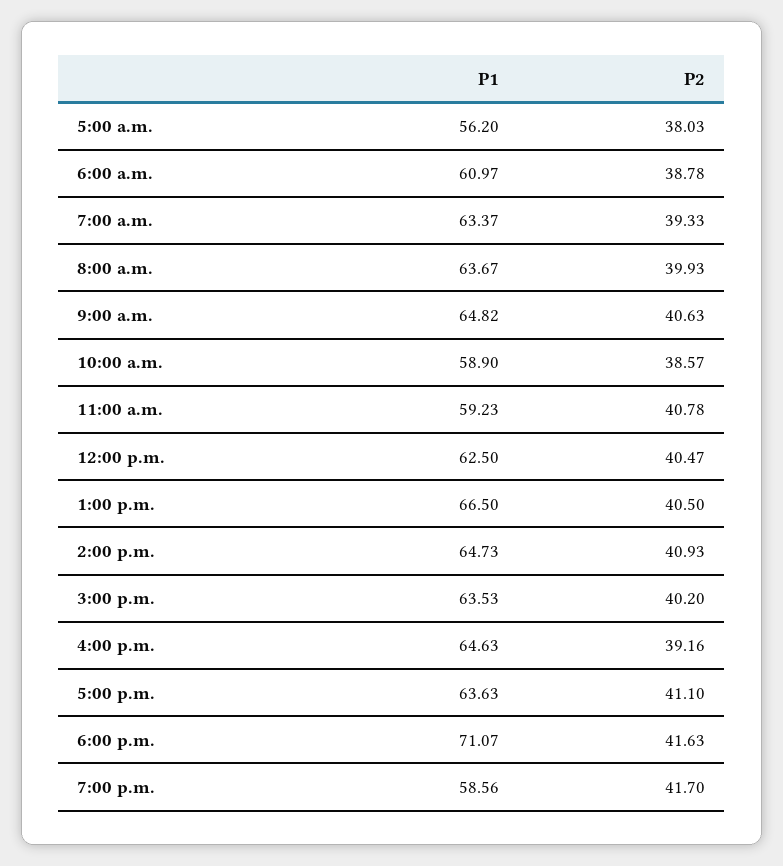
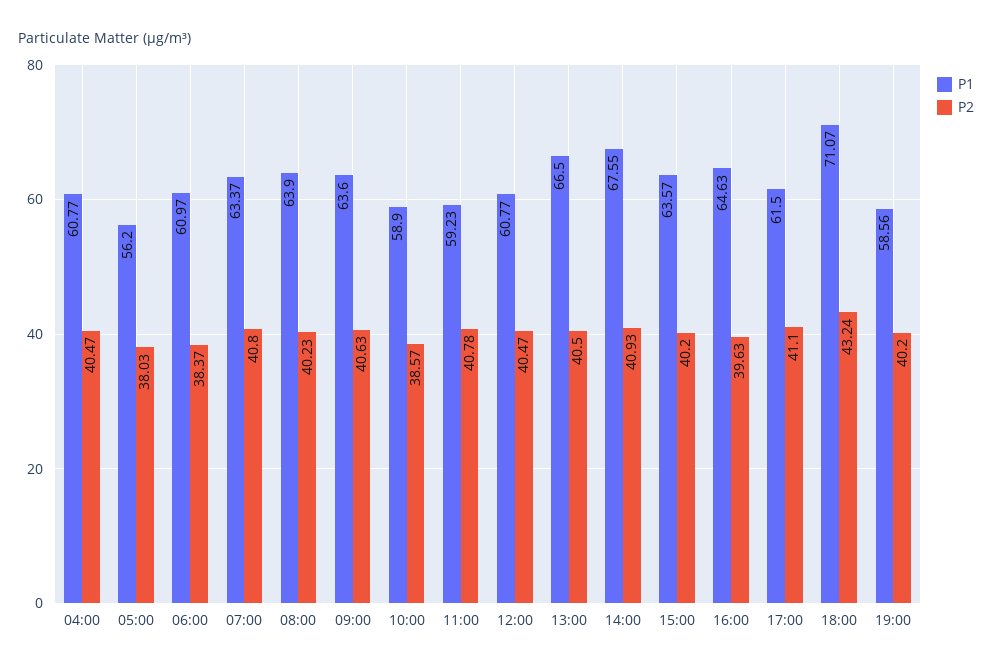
  {
    "P1": {
      "5:00 a.m.": 56.2,
      "6:00 a.m.": 60.97,
      "7:00 a.m.": 63.37,
-     "8:00 a.m.": 63.67,
+     "8:00 a.m.": 63.9,
-     "9:00 a.m.": 64.82,
+     "9:00 a.m.": 63.6,
      "10:00 a.m.": 58.9,
      "11:00 a.m.": 59.23,
-     "12:00 p.m.": 62.5,
+     "12:00 p.m.": 60.77,
      "1:00 p.m.": 66.5,
-     "2:00 p.m.": 64.73,
+     "2:00 p.m.": 67.55,
-     "3:00 p.m.": 63.53,
+     "3:00 p.m.": 63.57,
      "4:00 p.m.": 64.63,
-     "5:00 p.m.": 63.63,
+     "5:00 p.m.": 61.5,
      "6:00 p.m.": 71.07,
-     "7:00 p.m.": 58.56
+     "7:00 p.m.": 58.56,
+     "04:00": 60.77
    },
    "P2": {
      "5:00 a.m.": 38.03,
-     "6:00 a.m.": 38.78,
+     "6:00 a.m.": 38.37,
-     "7:00 a.m.": 39.33,
+     "7:00 a.m.": 40.8,
-     "8:00 a.m.": 39.93,
+     "8:00 a.m.": 40.23,
      "9:00 a.m.": 40.63,
      "10:00 a.m.": 38.57,
      "11:00 a.m.": 40.78,
      "12:00 p.m.": 40.47,
      "1:00 p.m.": 40.5,
      "2:00 p.m.": 40.93,
      "3:00 p.m.": 40.2,
-     "4:00 p.m.": 39.16,
+     "4:00 p.m.": 39.63,
      "5:00 p.m.": 41.1,
-     "6:00 p.m.": 41.63,
+     "6:00 p.m.": 43.24,
-     "7:00 p.m.": 41.7
+     "7:00 p.m.": 40.2,
+     "04:00": 40.47
    }
  }

